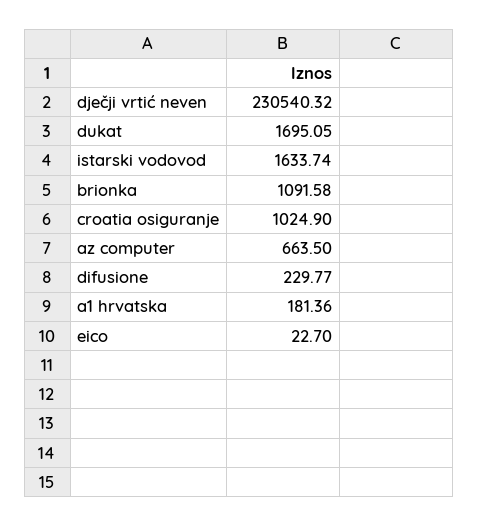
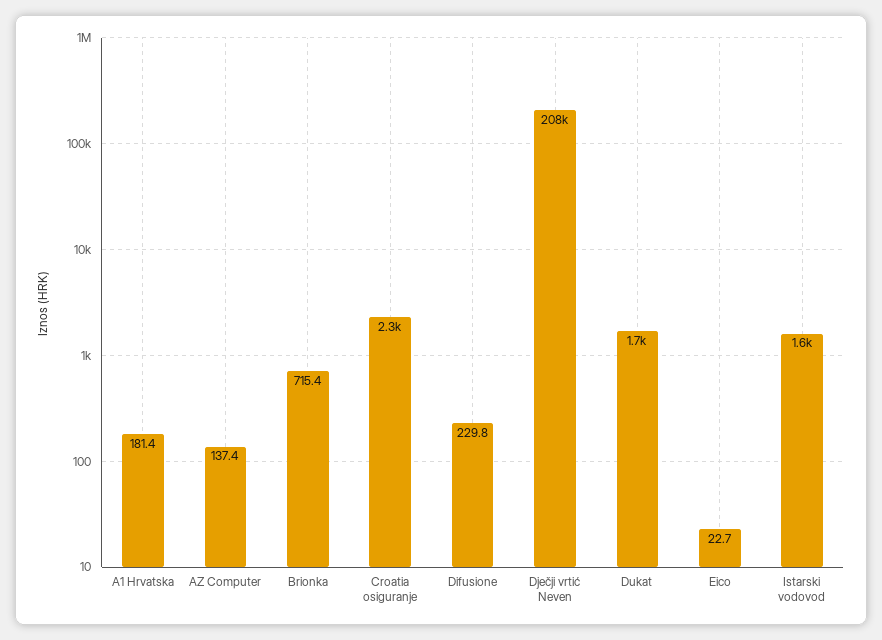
  {
-   "dječji vrtić neven": 230540.32,
+   "dječji vrtić neven": 208000,
    "dukat": 1695.05,
    "istarski vodovod": 1633.74,
-   "brionka": 1091.58,
+   "brionka": 715.4,
-   "croatia osiguranje": 1024.9,
+   "croatia osiguranje": 2300,
-   "az computer": 663.5,
+   "az computer": 137.4,
    "difusione": 229.77,
    "a1 hrvatska": 181.36,
    "eico": 22.7
  }

